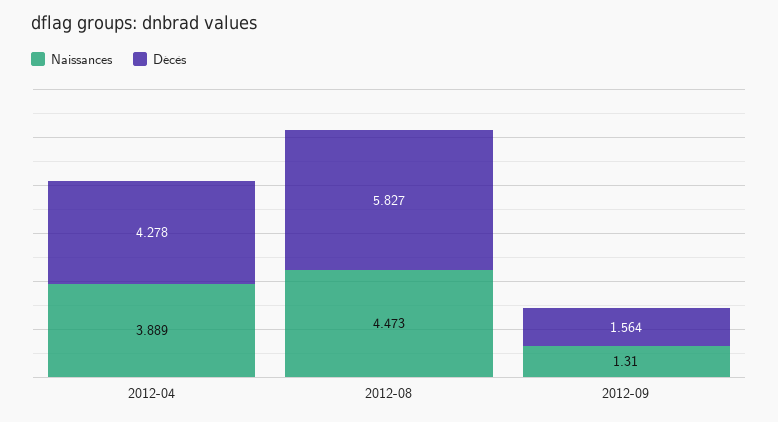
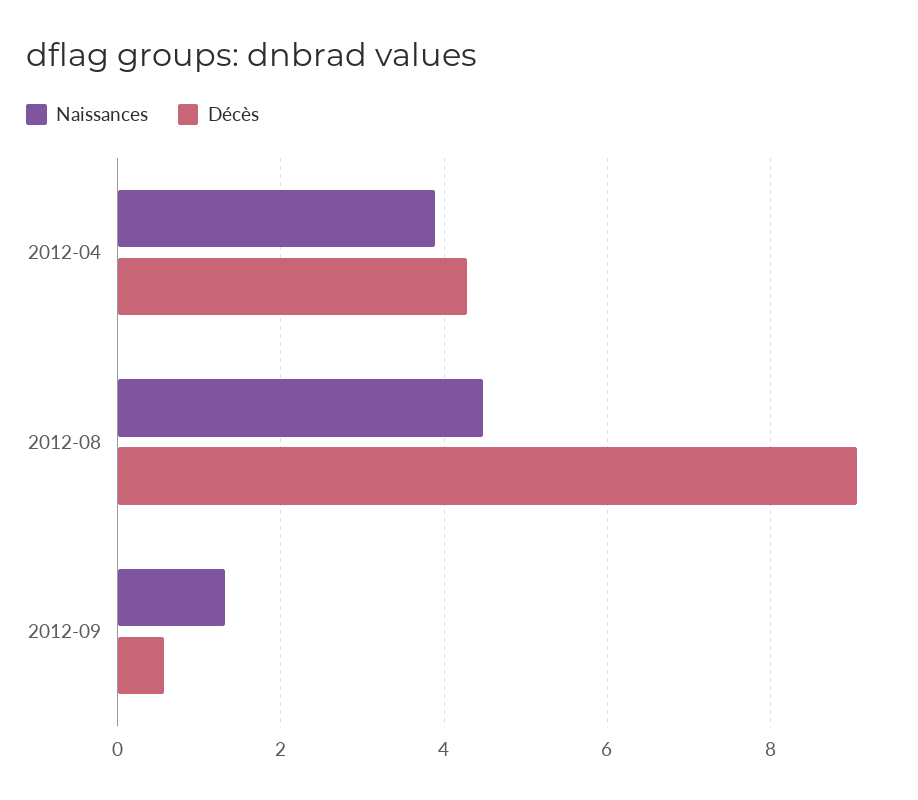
  {
    "Naissances": {
      "2012-04": 3.889,
      "2012-08": 4.473,
      "2012-09": 1.31
    },
    "Décès": {
      "2012-04": 4.278,
-     "2012-08": 5.827,
+     "2012-08": 9,
-     "2012-09": 1.564
+     "2012-09": 0.6
    }
  }

